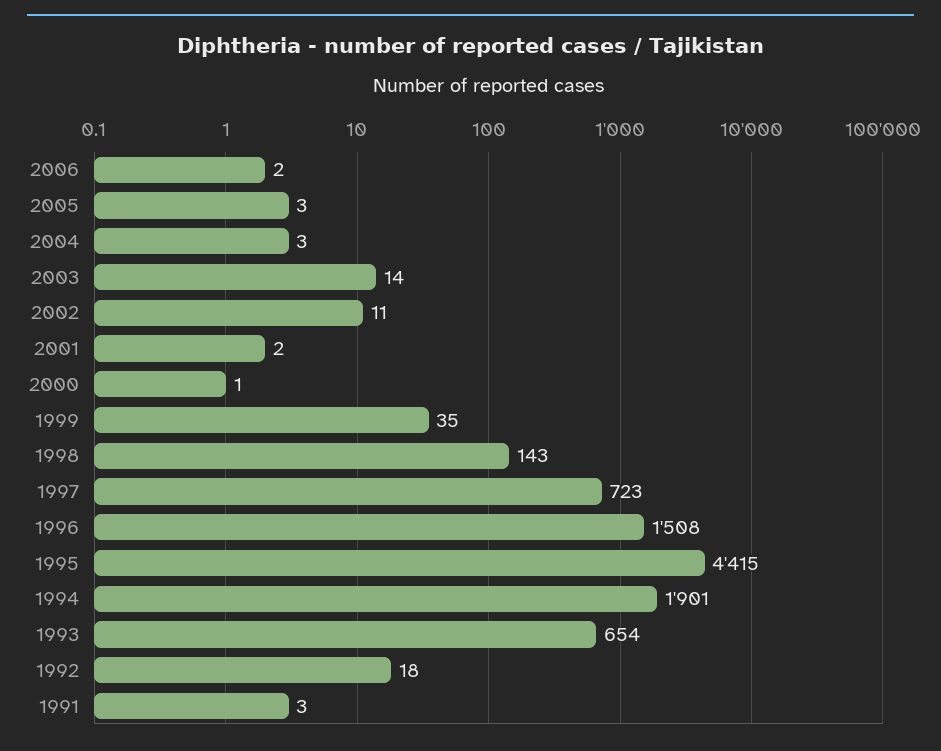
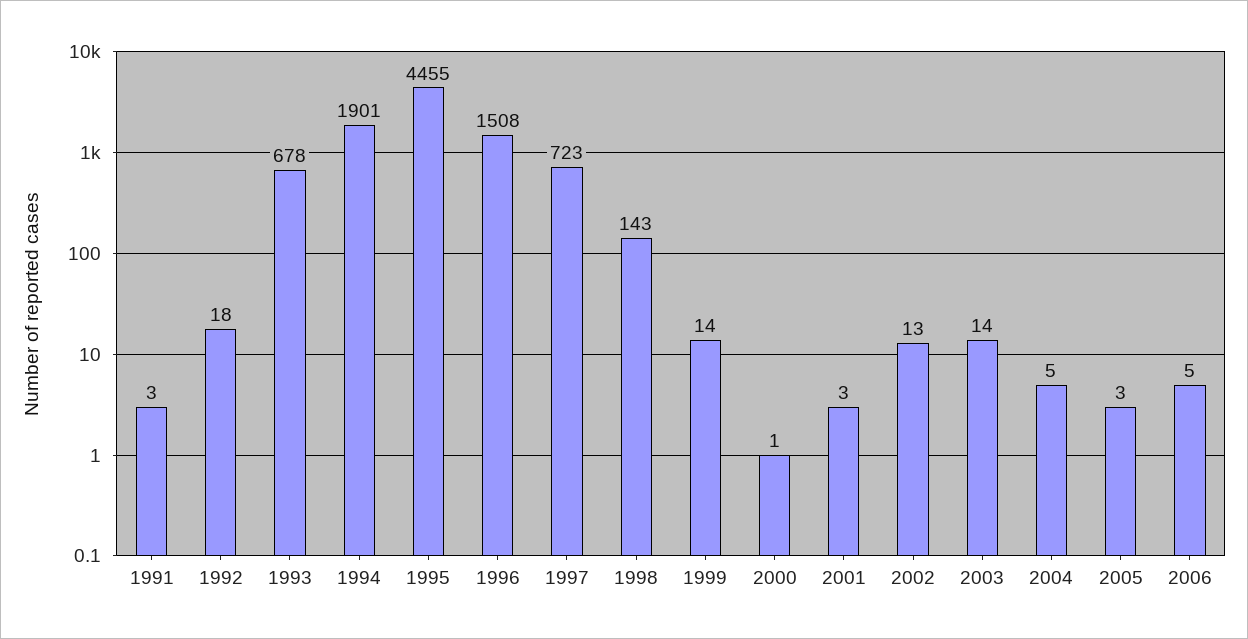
  {
-   "2006": 2,
+   "2006": 5,
    "2005": 3,
-   "2004": 3,
+   "2004": 5,
    "2003": 14,
-   "2002": 11,
+   "2002": 13,
-   "2001": 2,
+   "2001": 3,
    "2000": 1,
-   "1999": 35,
+   "1999": 14,
    "1998": 143,
    "1997": 723,
    "1996": 1508,
-   "1995": 4415,
+   "1995": 4455,
    "1994": 1901,
-   "1993": 654,
+   "1993": 678,
    "1992": 18,
    "1991": 3
  }

